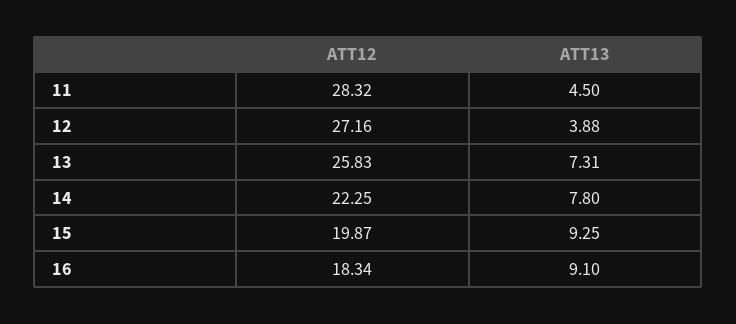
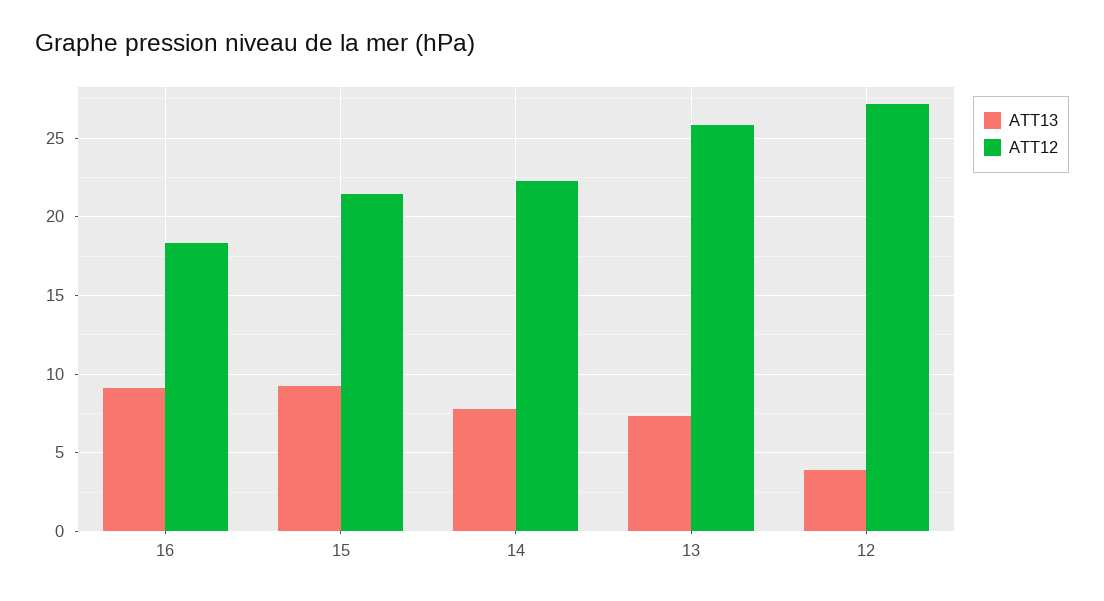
  {
    "ATT12": {
-     "11": 28.32,
      "12": 27.16,
      "13": 25.83,
      "14": 22.25,
-     "15": 19.87,
+     "15": 21.5,
      "16": 18.34
    },
    "ATT13": {
-     "11": 4.5,
      "12": 3.88,
      "13": 7.31,
      "14": 7.8,
      "15": 9.25,
      "16": 9.1
    }
  }

